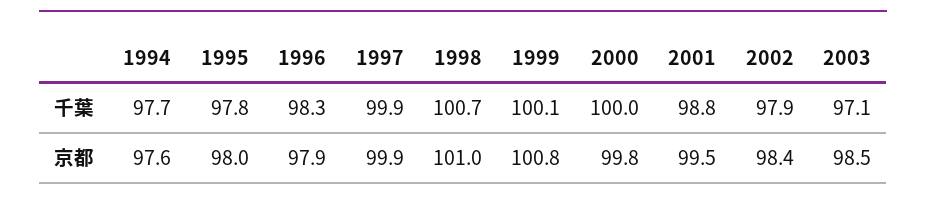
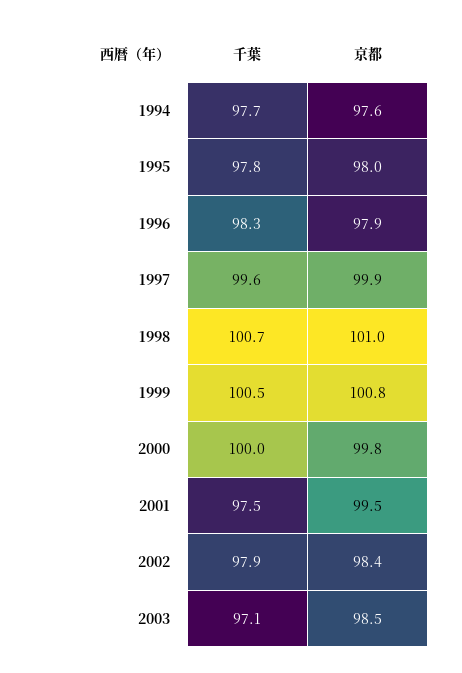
  {
    "1994": {
      "千葉": 97.7,
      "京都": 97.6
    },
    "1995": {
      "千葉": 97.8,
      "京都": 98
    },
    "1996": {
      "千葉": 98.3,
      "京都": 97.9
    },
    "1997": {
-     "千葉": 99.9,
+     "千葉": 99.6,
      "京都": 99.9
    },
    "1998": {
      "千葉": 100.7,
      "京都": 101
    },
    "1999": {
-     "千葉": 100.1,
+     "千葉": 100.5,
      "京都": 100.8
    },
    "2000": {
      "千葉": 100,
      "京都": 99.8
    },
    "2001": {
-     "千葉": 98.8,
+     "千葉": 97.5,
      "京都": 99.5
    },
    "2002": {
      "千葉": 97.9,
      "京都": 98.4
    },
    "2003": {
      "千葉": 97.1,
      "京都": 98.5
    }
  }

